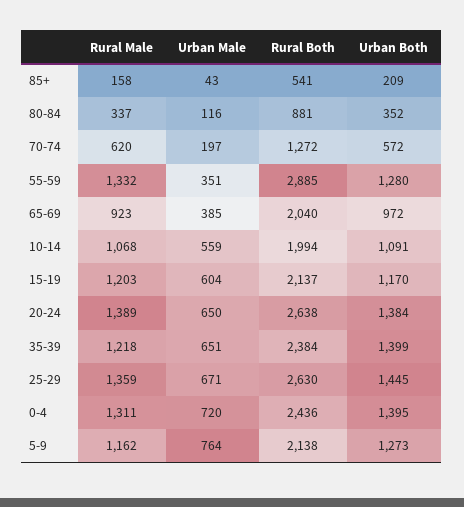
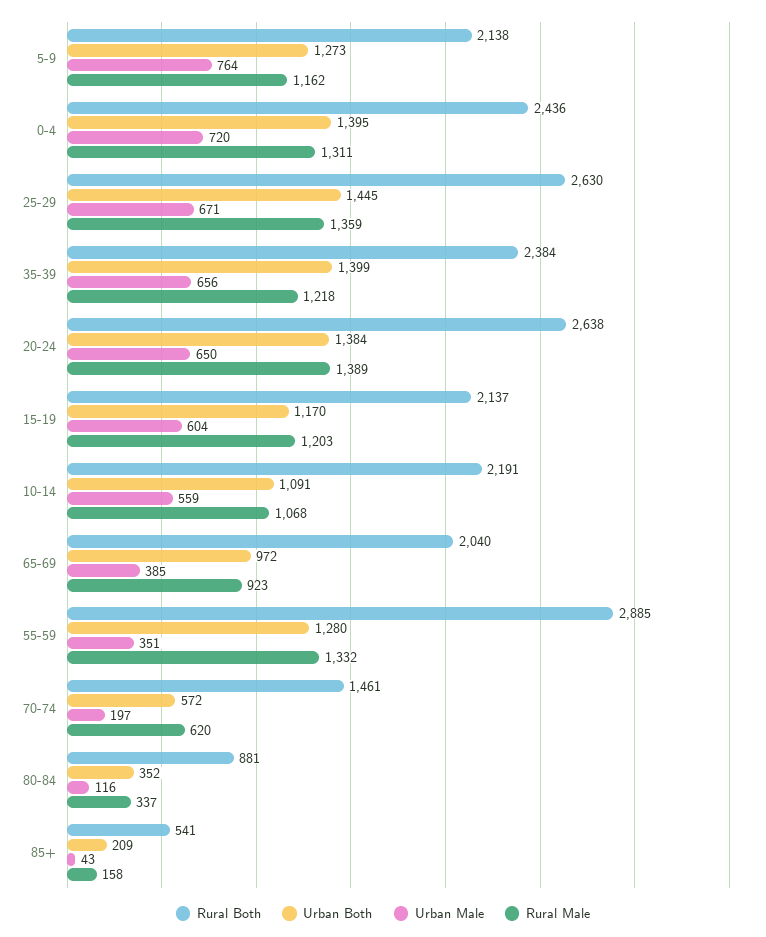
  {
    "Rural Male": {
      "85+": 158,
      "80-84": 337,
      "70-74": 620,
      "55-59": 1332,
      "65-69": 923,
      "10-14": 1068,
      "15-19": 1203,
      "20-24": 1389,
      "35-39": 1218,
      "25-29": 1359,
      "0-4": 1311,
      "5-9": 1162
    },
    "Urban Male": {
      "85+": 43,
      "80-84": 116,
      "70-74": 197,
      "55-59": 351,
      "65-69": 385,
      "10-14": 559,
      "15-19": 604,
      "20-24": 650,
-     "35-39": 651,
+     "35-39": 656,
      "25-29": 671,
      "0-4": 720,
      "5-9": 764
    },
    "Rural Both": {
      "85+": 541,
      "80-84": 881,
-     "70-74": 1272,
+     "70-74": 1461,
      "55-59": 2885,
      "65-69": 2040,
-     "10-14": 1994,
+     "10-14": 2191,
      "15-19": 2137,
      "20-24": 2638,
      "35-39": 2384,
      "25-29": 2630,
      "0-4": 2436,
      "5-9": 2138
    },
    "Urban Both": {
      "85+": 209,
      "80-84": 352,
      "70-74": 572,
      "55-59": 1280,
      "65-69": 972,
      "10-14": 1091,
      "15-19": 1170,
      "20-24": 1384,
      "35-39": 1399,
      "25-29": 1445,
      "0-4": 1395,
      "5-9": 1273
    }
  }

